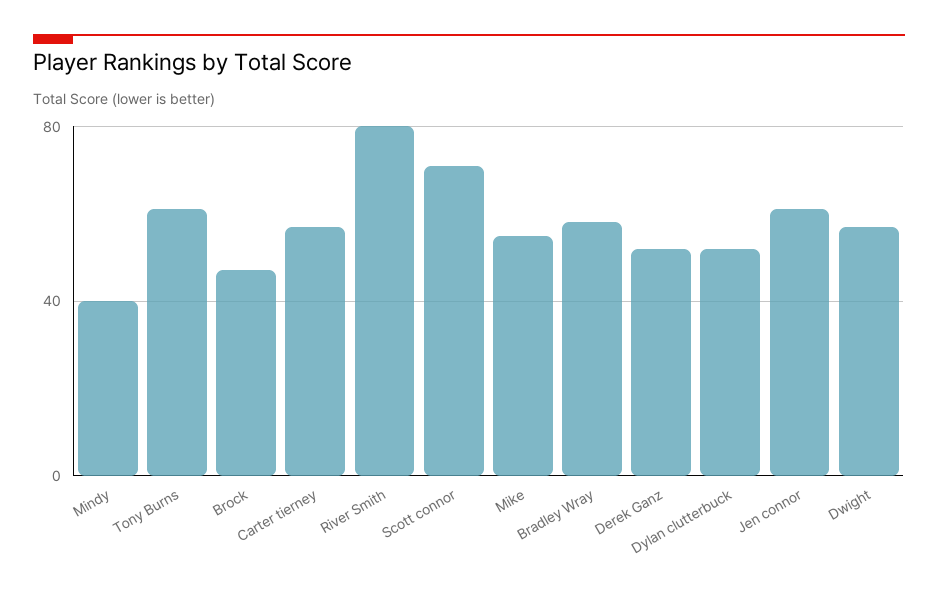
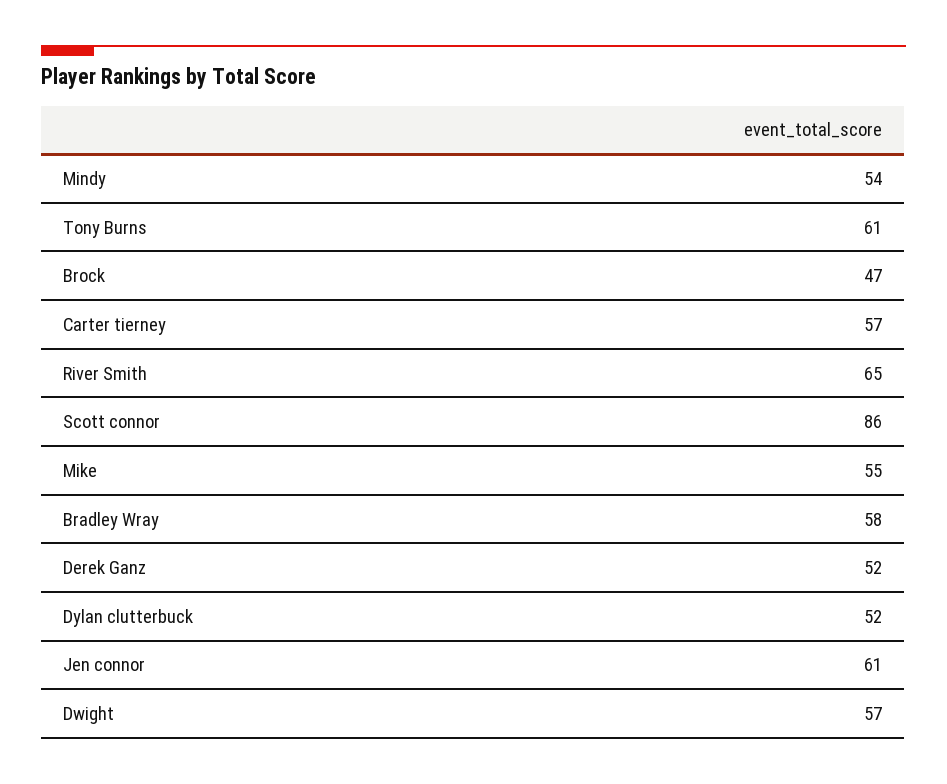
  {
-   "Mindy": 40,
+   "Mindy": 54,
    "Tony Burns": 61,
    "Brock": 47,
    "Carter tierney": 57,
-   "River Smith": 80,
+   "River Smith": 65,
-   "Scott connor": 70,
+   "Scott connor": 86,
    "Mike": 55,
    "Bradley Wray": 58,
    "Derek Ganz": 52,
    "Dylan clutterbuck": 52,
    "Jen connor": 61,
    "Dwight": 57
  }

